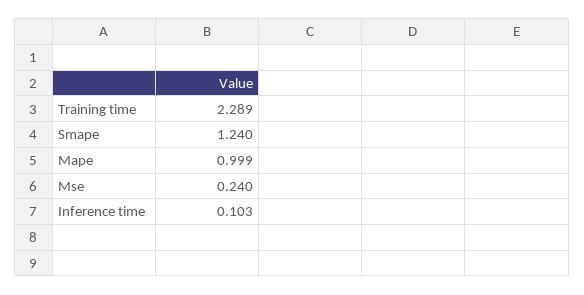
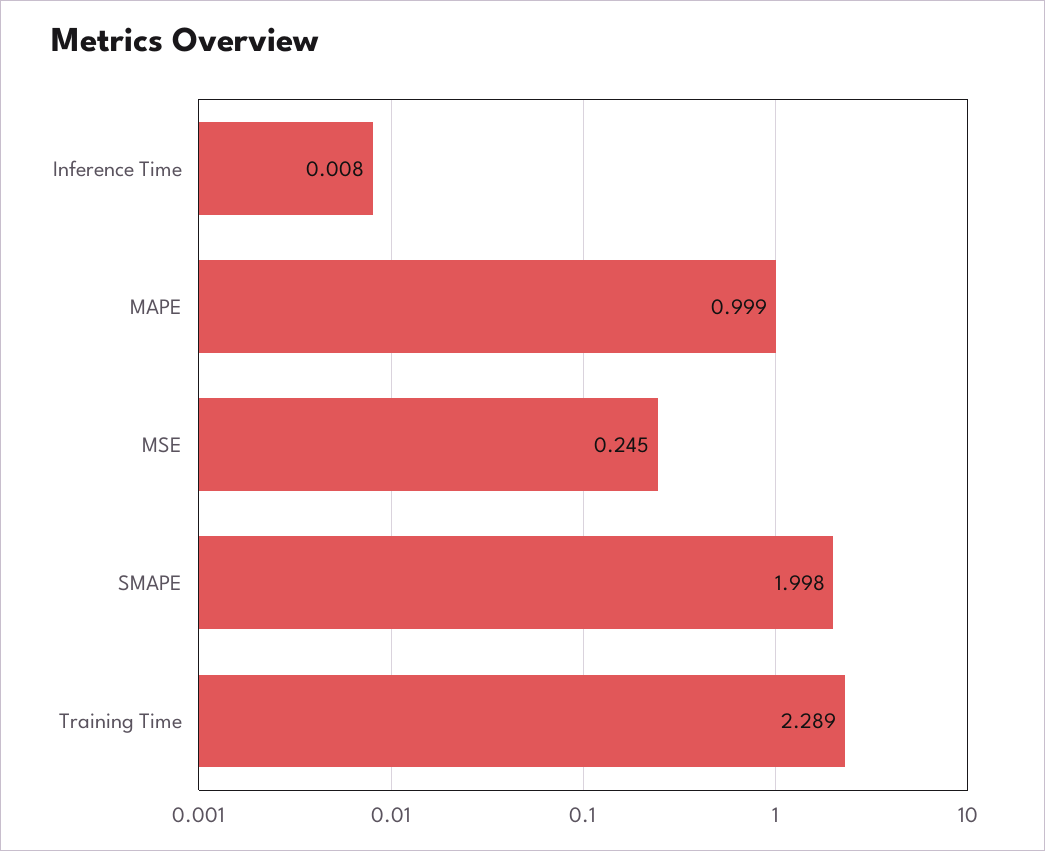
  {
    "Training time": 2.289,
-   "Smape": 1.24,
+   "Smape": 1.998,
    "Mape": 0.999,
-   "Mse": 0.24,
+   "Mse": 0.245,
-   "Inference time": 0.103
+   "Inference time": 0.008
  }

